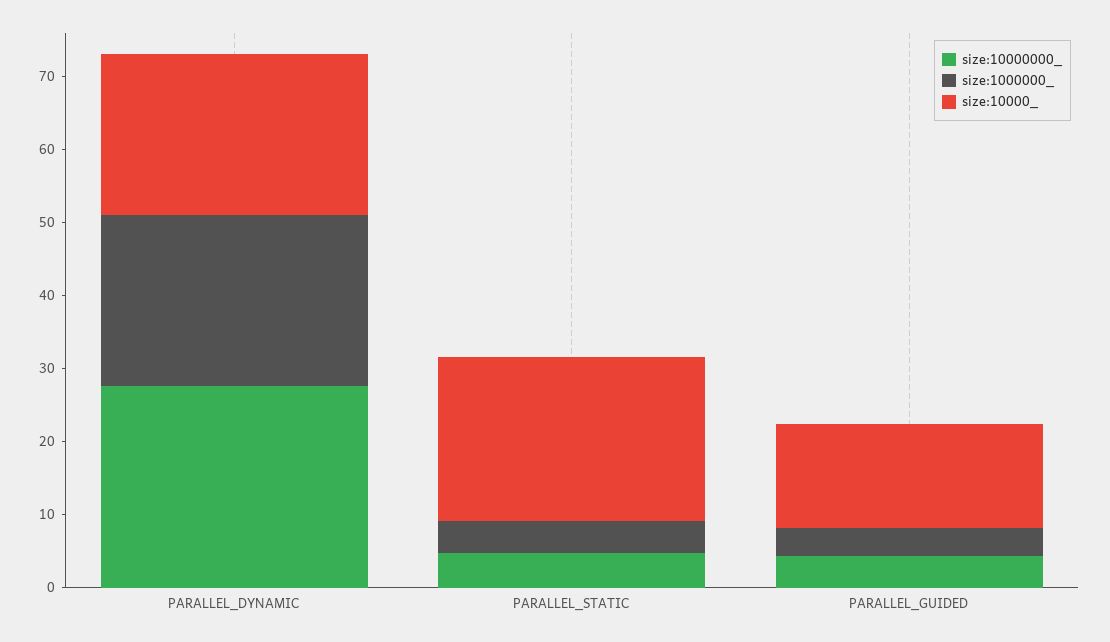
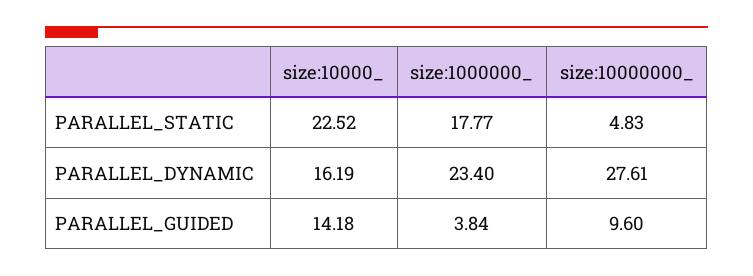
  {
    "size:10000000_": {
      "PARALLEL_DYNAMIC": 27.61,
      "PARALLEL_STATIC": 4.83,
-     "PARALLEL_GUIDED": 4
+     "PARALLEL_GUIDED": 9.6
    },
    "size:1000000_": {
      "PARALLEL_DYNAMIC": 23.4,
-     "PARALLEL_STATIC": 4,
+     "PARALLEL_STATIC": 17.77,
      "PARALLEL_GUIDED": 3.84
    },
    "size:10000_": {
-     "PARALLEL_DYNAMIC": 22,
+     "PARALLEL_DYNAMIC": 16.19,
      "PARALLEL_STATIC": 22.52,
      "PARALLEL_GUIDED": 14.18
    }
  }

